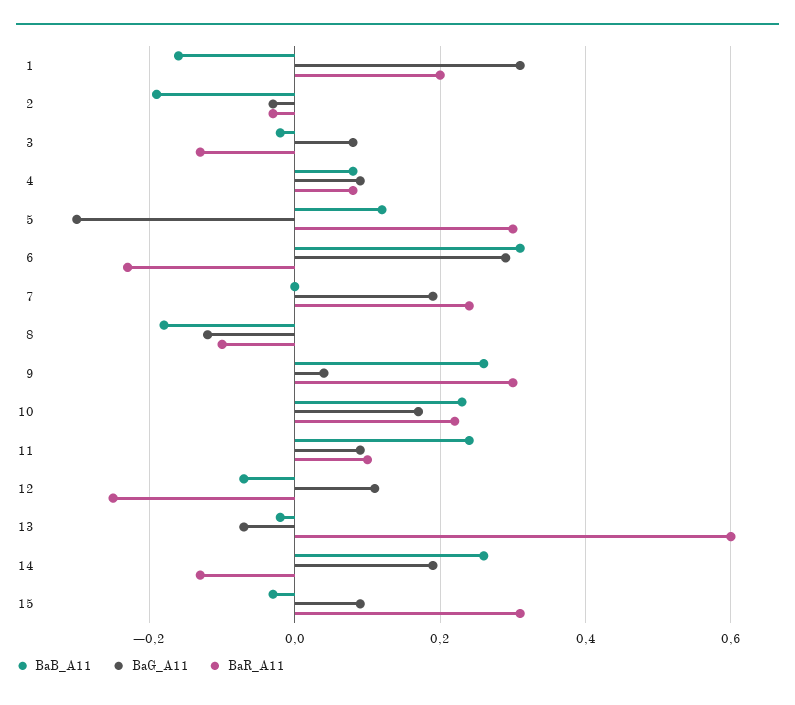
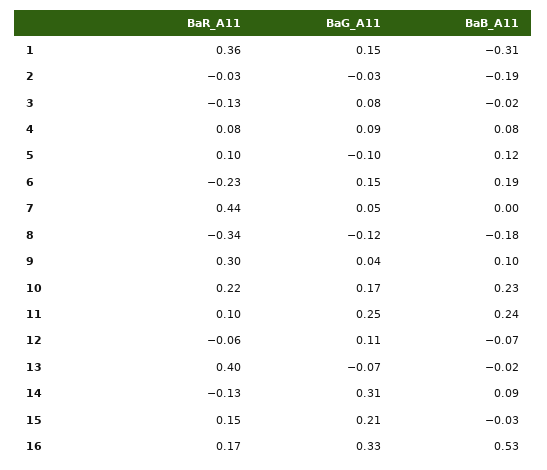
  {
    "BaB_A11": {
-     "1": -0.15,
+     "1": -0.31,
      "2": -0.19,
      "3": -0.02,
      "4": 0.08,
      "5": 0.12,
-     "6": 0.3,
+     "6": 0.19,
      "7": 0,
      "8": -0.18,
-     "9": 0.25,
+     "9": 0.1,
      "10": 0.23,
      "11": 0.24,
      "12": -0.07,
      "13": -0.02,
-     "14": 0.25,
+     "14": 0.09,
-     "15": -0.03
+     "15": -0.03,
+     "16": 0.53
    },
    "BaG_A11": {
-     "1": 0.3,
+     "1": 0.15,
      "2": -0.03,
      "3": 0.08,
      "4": 0.09,
-     "5": -0.3,
+     "5": -0.1,
-     "6": 0.3,
+     "6": 0.15,
-     "7": 0.2,
+     "7": 0.05,
      "8": -0.12,
      "9": 0.04,
      "10": 0.17,
-     "11": 0.1,
+     "11": 0.25,
      "12": 0.11,
      "13": -0.07,
-     "14": 0.2,
+     "14": 0.31,
-     "15": 0.1
+     "15": 0.21,
+     "16": 0.33
    },
    "BaR_A11": {
-     "1": 0.2,
+     "1": 0.36,
      "2": -0.03,
      "3": -0.13,
      "4": 0.08,
-     "5": 0.3,
+     "5": 0.1,
      "6": -0.23,
-     "7": 0.25,
+     "7": 0.44,
-     "8": -0.1,
+     "8": -0.34,
      "9": 0.3,
      "10": 0.22,
      "11": 0.1,
-     "12": -0.25,
+     "12": -0.06,
-     "13": 0.6,
+     "13": 0.4,
      "14": -0.13,
-     "15": 0.3
+     "15": 0.15,
+     "16": 0.17
    }
  }

